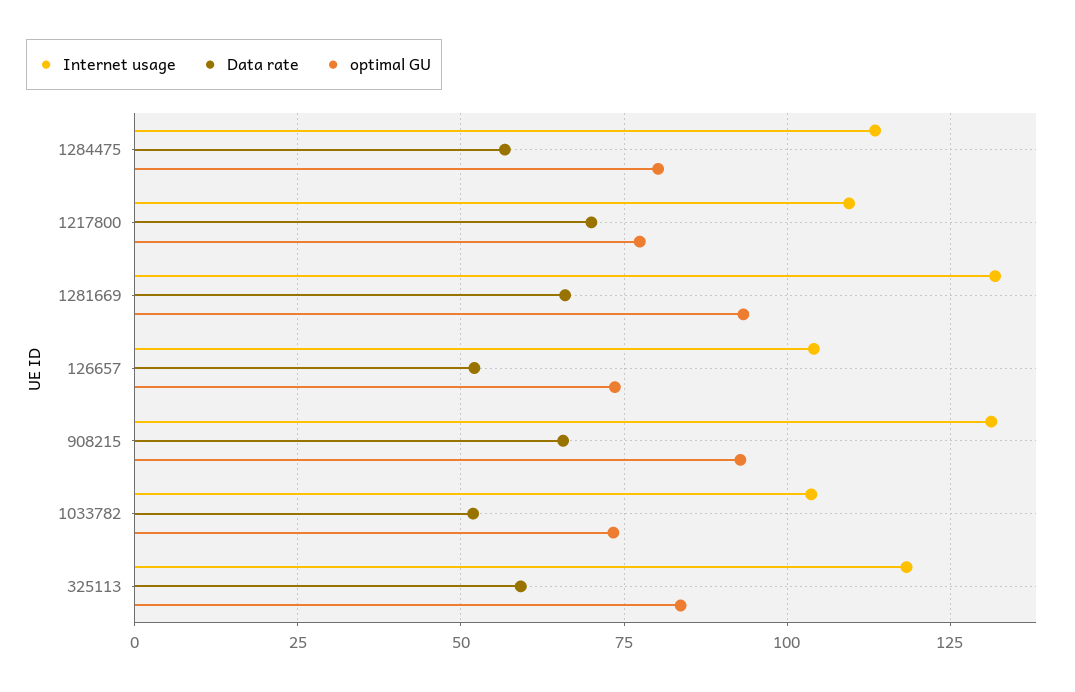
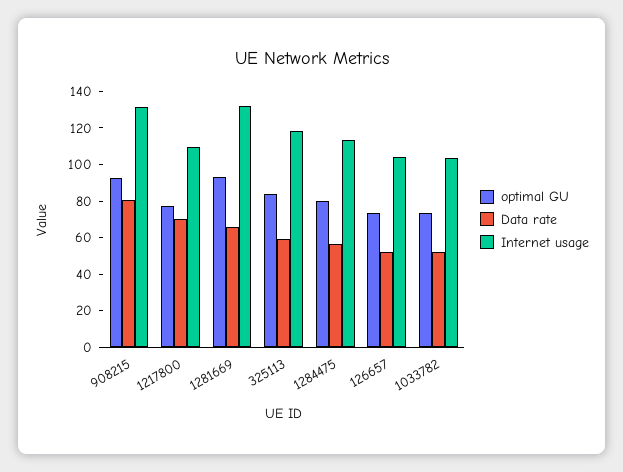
  {
    "Internet usage": {
      "1284475": 112.5,
      "1217800": 110,
      "1281669": 132.5,
      "126657": 105,
      "908215": 132.5,
      "1033782": 102.5,
      "325113": 117.5
    },
    "Data rate": {
      "1284475": 57.5,
      "1217800": 70,
      "1281669": 65,
      "126657": 52.5,
-     "908215": 65,
+     "908215": 80,
      "1033782": 52.5,
      "325113": 60
    },
    "optimal GU": {
      "1284475": 80,
      "1217800": 77.5,
      "1281669": 92.5,
      "126657": 72.5,
      "908215": 92.5,
      "1033782": 72.5,
      "325113": 82.5
    }
  }

